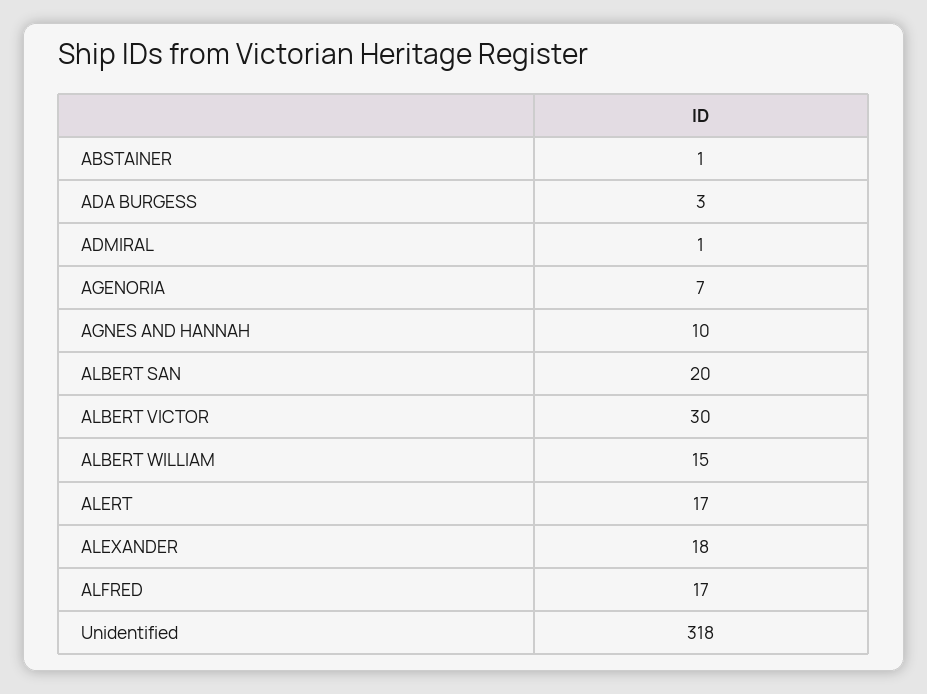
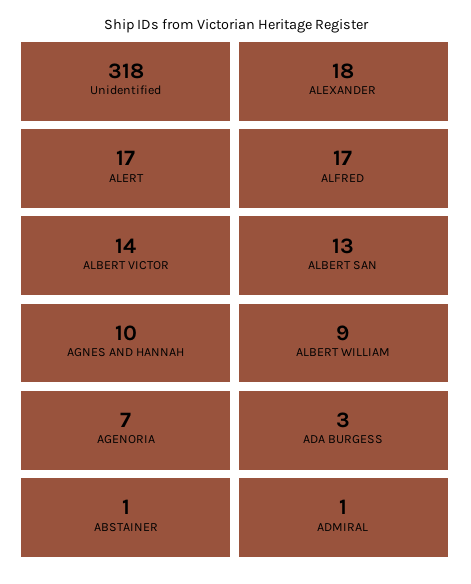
  {
    "ABSTAINER": 1,
    "ADA BURGESS": 3,
    "ADMIRAL": 1,
    "AGENORIA": 7,
    "AGNES AND HANNAH": 10,
-   "ALBERT SAN": 20,
+   "ALBERT SAN": 13,
-   "ALBERT VICTOR": 30,
+   "ALBERT VICTOR": 14,
-   "ALBERT WILLIAM": 15,
+   "ALBERT WILLIAM": 9,
    "ALERT": 17,
    "ALEXANDER": 18,
    "ALFRED": 17,
    "Unidentified": 318
  }

